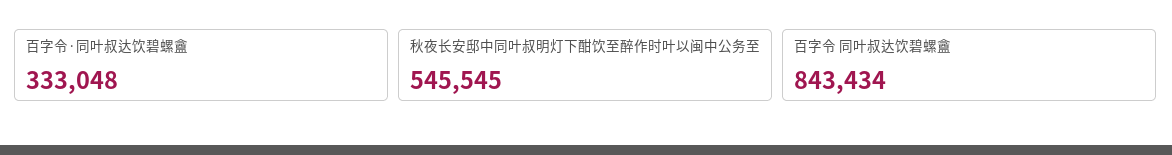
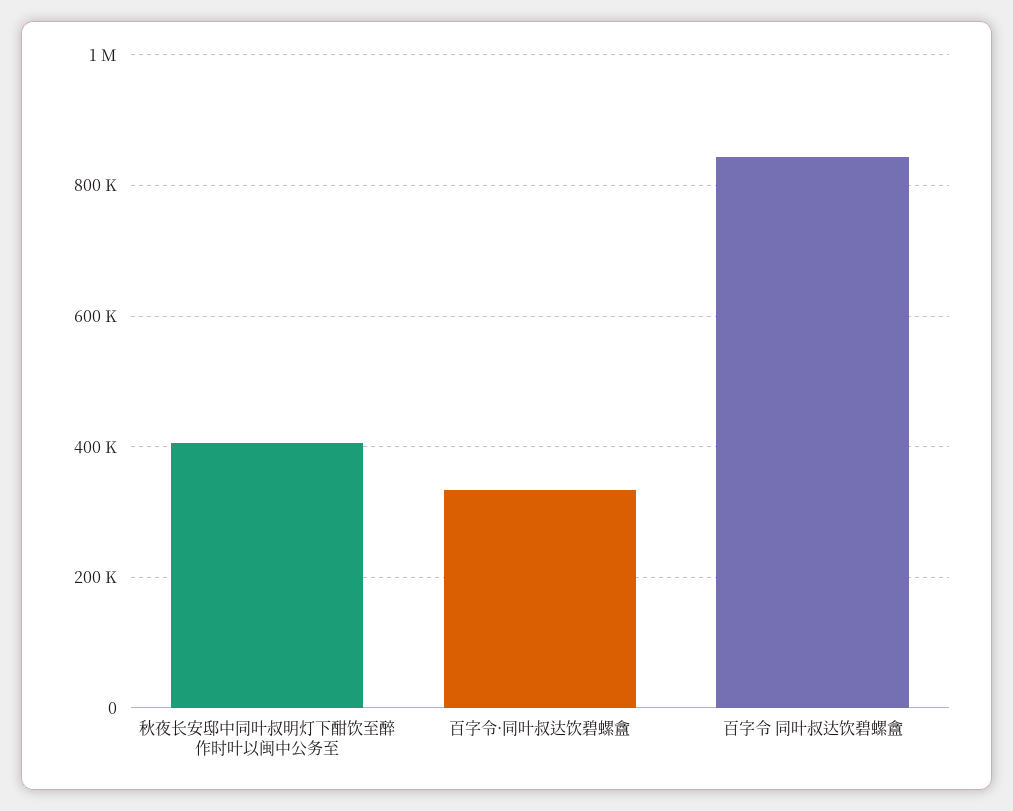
  {
    "百字令·同叶叔达饮碧螺盦": 333048,
-   "秋夜长安邸中同叶叔明灯下酣饮至醉作时叶以闽中公务至": 545545,
+   "秋夜长安邸中同叶叔明灯下酣饮至醉作时叶以闽中公务至": 400000,
    "百字令 同叶叔达饮碧螺盦": 843434
  }

